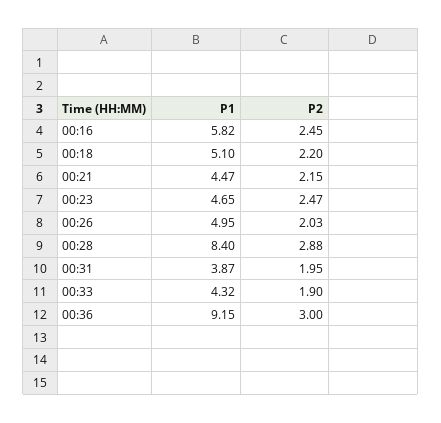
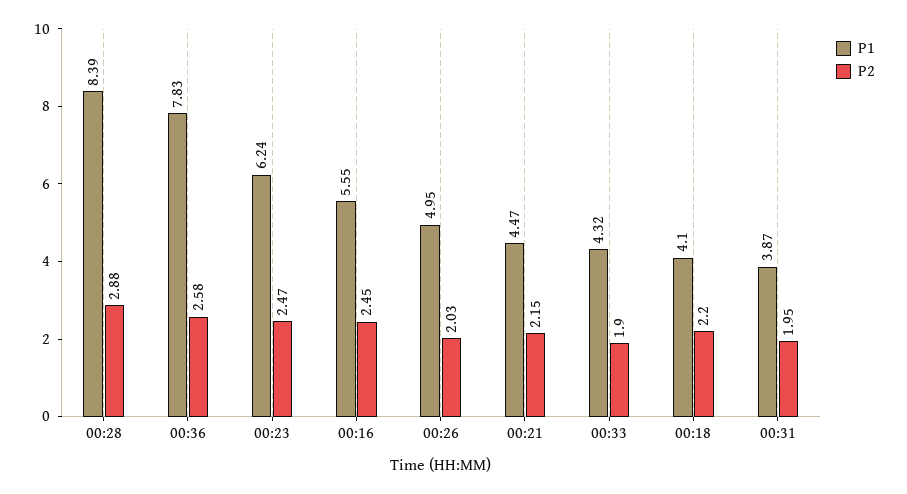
  {
    "P1": {
-     "00:16": 5.82,
+     "00:16": 5.55,
-     "00:18": 5.1,
+     "00:18": 4.1,
      "00:21": 4.47,
-     "00:23": 4.65,
+     "00:23": 6.24,
      "00:26": 4.95,
-     "00:28": 8.4,
+     "00:28": 8.39,
      "00:31": 3.87,
      "00:33": 4.32,
-     "00:36": 9.15
+     "00:36": 7.83
    },
    "P2": {
      "00:16": 2.45,
      "00:18": 2.2,
      "00:21": 2.15,
      "00:23": 2.47,
      "00:26": 2.03,
      "00:28": 2.88,
      "00:31": 1.95,
      "00:33": 1.9,
-     "00:36": 3
+     "00:36": 2.58
    }
  }

